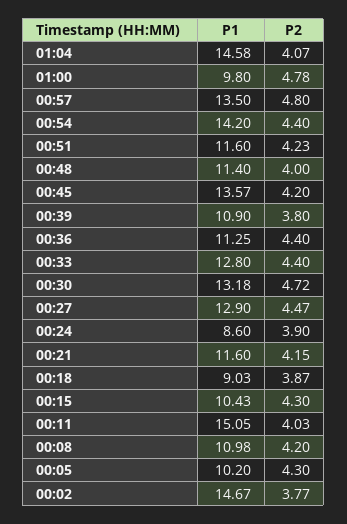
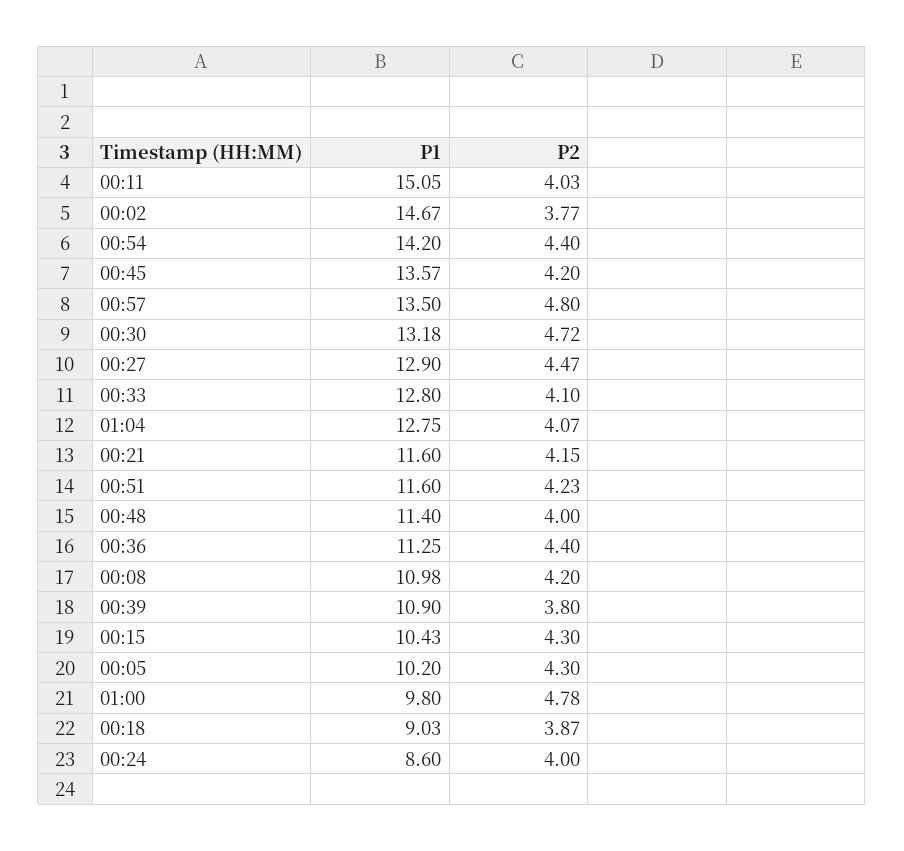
  {
    "P1": {
-     "01:04": 14.58,
+     "01:04": 12.75,
      "01:00": 9.8,
      "00:57": 13.5,
      "00:54": 14.2,
      "00:51": 11.6,
      "00:48": 11.4,
      "00:45": 13.57,
      "00:39": 10.9,
      "00:36": 11.25,
      "00:33": 12.8,
      "00:30": 13.18,
      "00:27": 12.9,
      "00:24": 8.6,
      "00:21": 11.6,
      "00:18": 9.03,
      "00:15": 10.43,
      "00:11": 15.05,
      "00:08": 10.98,
      "00:05": 10.2,
      "00:02": 14.67
    },
    "P2": {
      "01:04": 4.07,
      "01:00": 4.78,
      "00:57": 4.8,
      "00:54": 4.4,
      "00:51": 4.23,
      "00:48": 4,
      "00:45": 4.2,
      "00:39": 3.8,
      "00:36": 4.4,
-     "00:33": 4.4,
+     "00:33": 4.1,
      "00:30": 4.72,
      "00:27": 4.47,
-     "00:24": 3.9,
+     "00:24": 4,
      "00:21": 4.15,
      "00:18": 3.87,
      "00:15": 4.3,
      "00:11": 4.03,
      "00:08": 4.2,
      "00:05": 4.3,
      "00:02": 3.77
    }
  }

